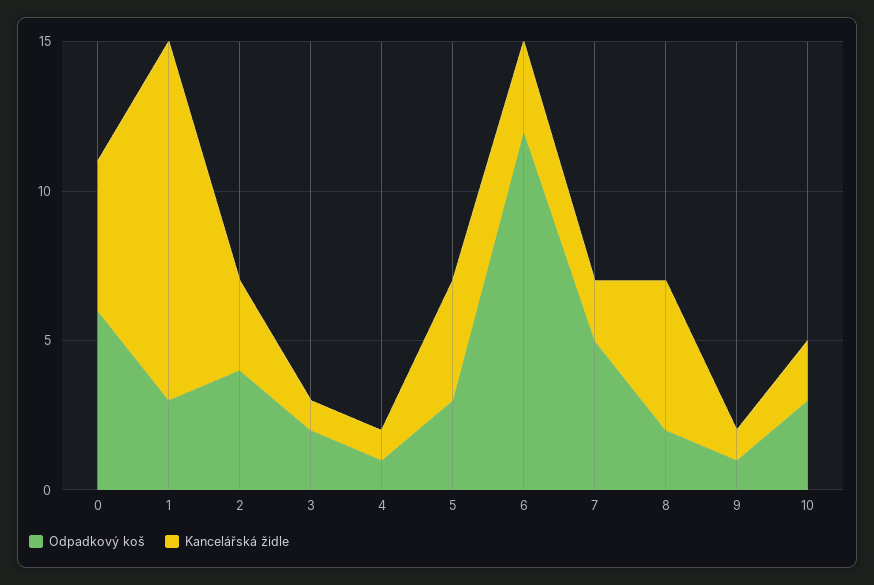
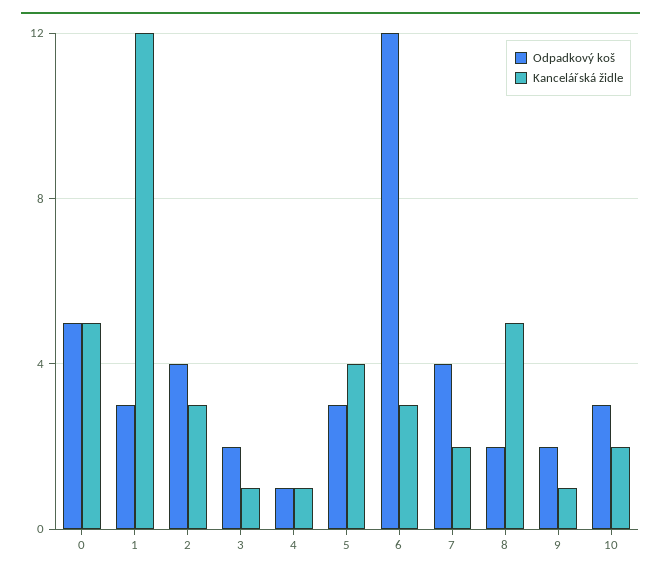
  {
    "Odpadkový koš": {
-     "0": 6,
+     "0": 5,
      "1": 3,
      "2": 4,
      "3": 2,
      "4": 1,
      "5": 3,
      "6": 12,
-     "7": 5,
+     "7": 4,
      "8": 2,
-     "9": 1,
+     "9": 2,
      "10": 3
    },
    "Kancelářská židle": {
      "0": 5,
      "1": 12,
      "2": 3,
      "3": 1,
      "4": 1,
      "5": 4,
      "6": 3,
      "7": 2,
      "8": 5,
      "9": 1,
      "10": 2
    }
  }

